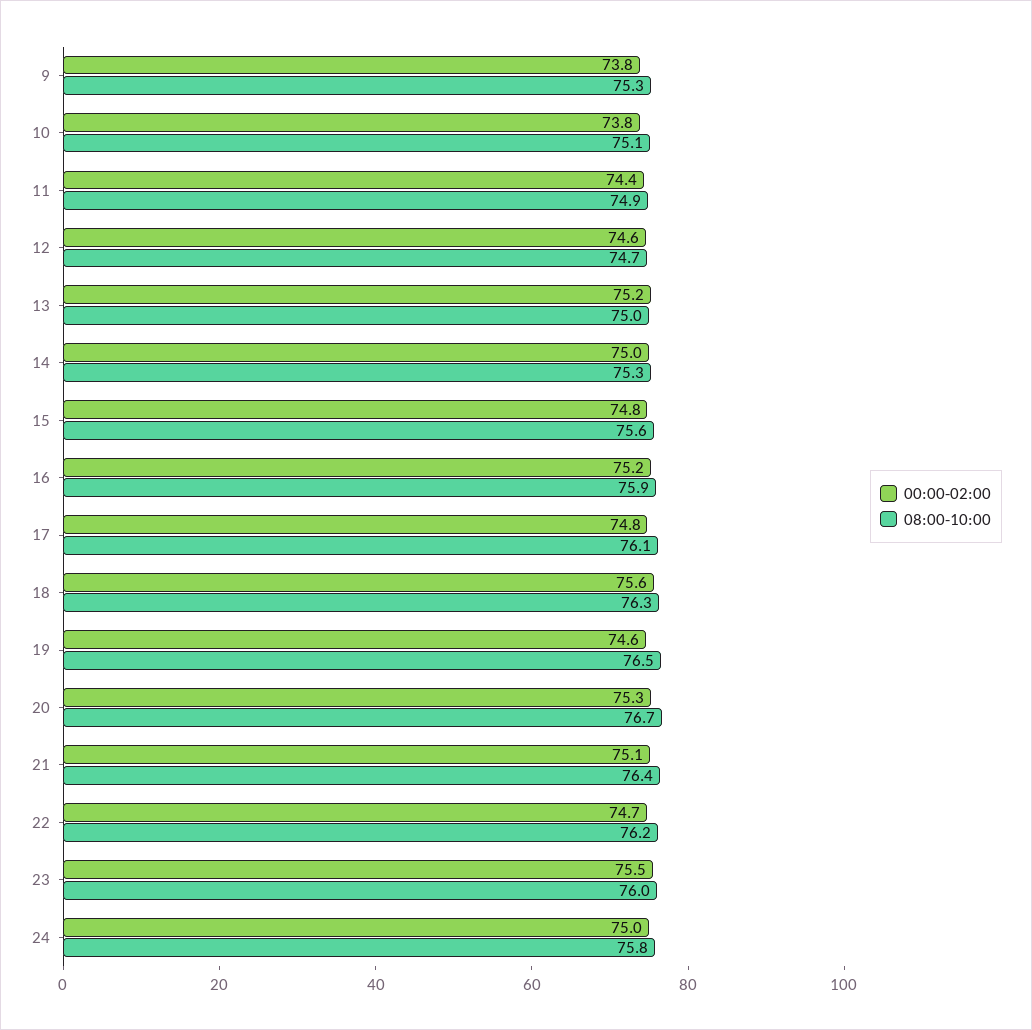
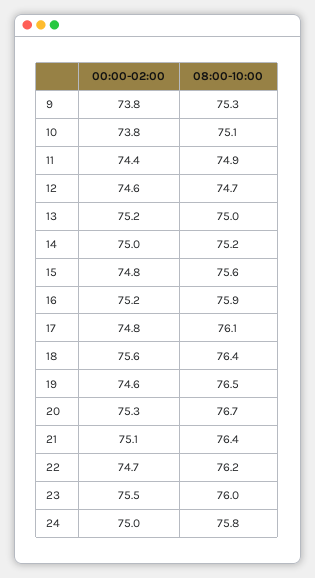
  {
    "00:00-02:00": {
      "9": 73.8,
      "10": 73.8,
      "11": 74.4,
      "12": 74.6,
      "13": 75.2,
      "14": 75,
      "15": 74.8,
      "16": 75.2,
      "17": 74.8,
      "18": 75.6,
      "19": 74.6,
      "20": 75.3,
      "21": 75.1,
      "22": 74.7,
      "23": 75.5,
      "24": 75
    },
    "08:00-10:00": {
      "9": 75.3,
      "10": 75.1,
      "11": 74.9,
      "12": 74.7,
      "13": 75,
-     "14": 75.3,
+     "14": 75.2,
      "15": 75.6,
      "16": 75.9,
      "17": 76.1,
-     "18": 76.3,
+     "18": 76.4,
      "19": 76.5,
      "20": 76.7,
      "21": 76.4,
      "22": 76.2,
      "23": 76,
      "24": 75.8
    }
  }

